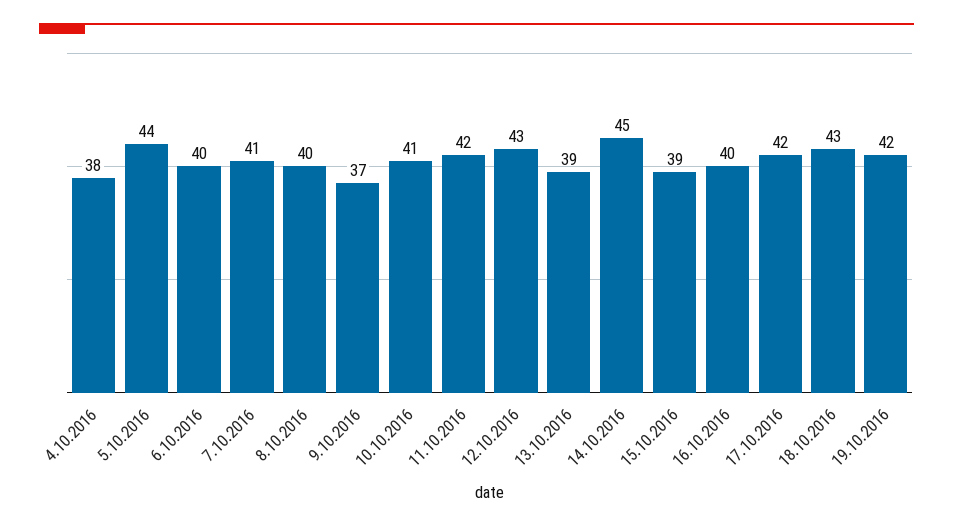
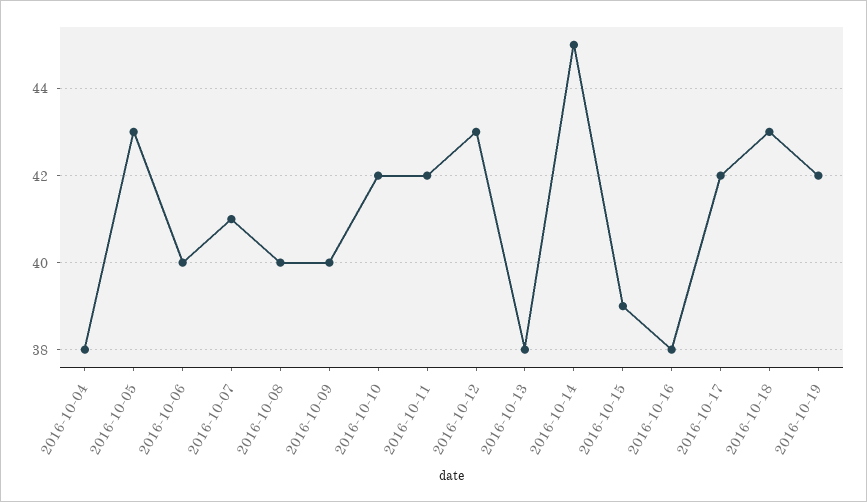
  {
    "4.10.2016": 38,
-   "5.10.2016": 44,
+   "5.10.2016": 43,
    "6.10.2016": 40,
    "7.10.2016": 41,
    "8.10.2016": 40,
-   "9.10.2016": 37,
+   "9.10.2016": 40,
-   "10.10.2016": 41,
+   "10.10.2016": 42,
    "11.10.2016": 42,
    "12.10.2016": 43,
-   "13.10.2016": 39,
+   "13.10.2016": 38,
    "14.10.2016": 45,
    "15.10.2016": 39,
-   "16.10.2016": 40,
+   "16.10.2016": 38,
    "17.10.2016": 42,
    "18.10.2016": 43,
    "19.10.2016": 42
  }

